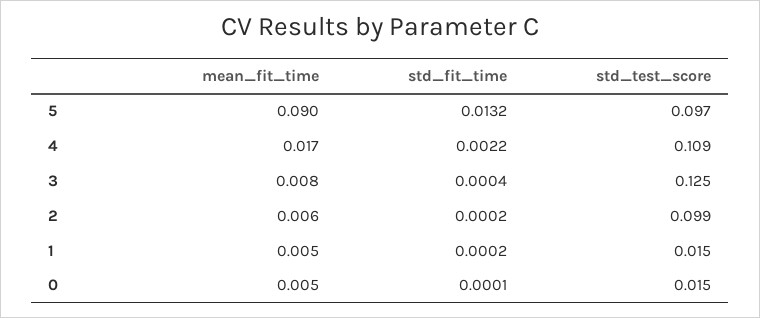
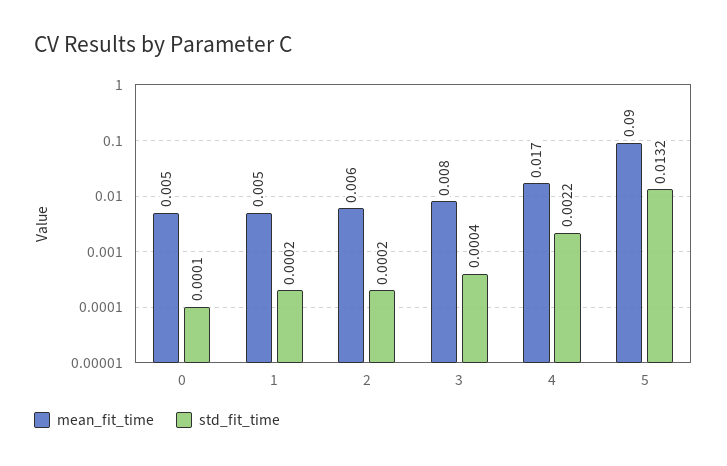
  {
    "mean_fit_time": {
      "5": 0.09,
      "4": 0.017,
      "3": 0.008,
      "2": 0.006,
      "1": 0.005,
      "0": 0.005
    },
    "std_fit_time": {
      "5": 0.0132,
      "4": 0.0022,
      "3": 0.0004,
      "2": 0.0002,
      "1": 0.0002,
      "0": 0.0001
-   },
+   }
-   "std_test_score": {
-     "5": 0.097,
-     "4": 0.109,
-     "3": 0.125,
-     "2": 0.099,
-     "1": 0.015,
-     "0": 0.015
-   }
  }

